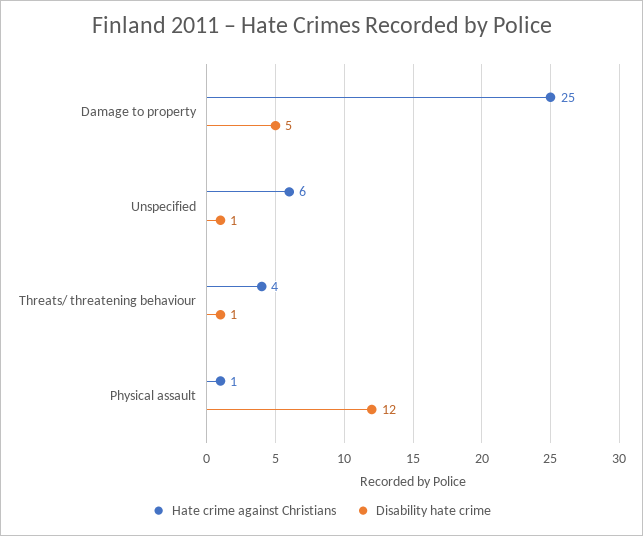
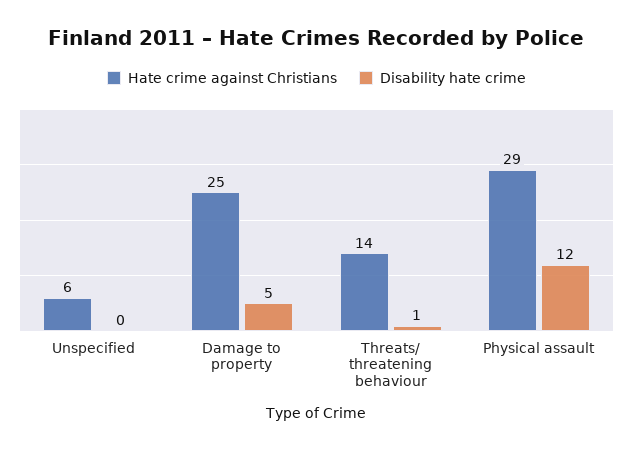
  {
    "Hate crime against Christians": {
      "Damage to property": 25,
      "Unspecified": 6,
-     "Threats/ threatening behaviour": 4,
+     "Threats/ threatening behaviour": 14,
-     "Physical assault": 1
+     "Physical assault": 29
    },
    "Disability hate crime": {
      "Damage to property": 5,
-     "Unspecified": 1,
+     "Unspecified": 0,
      "Threats/ threatening behaviour": 1,
      "Physical assault": 12
    }
  }

